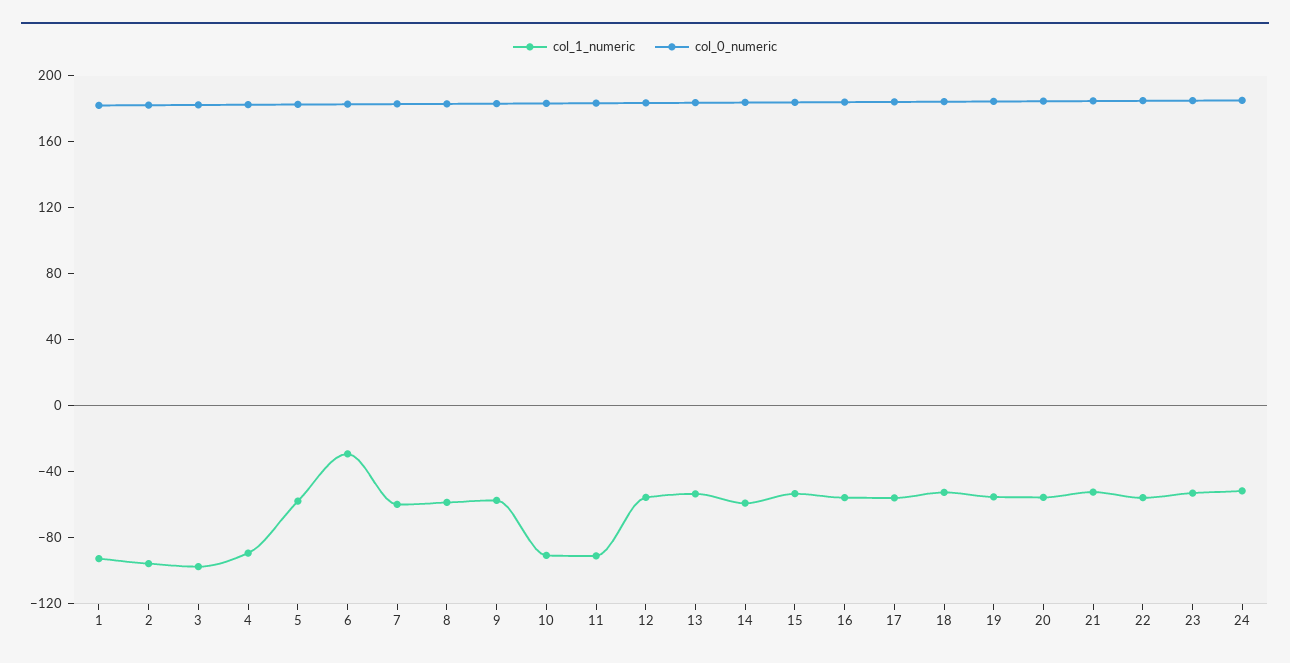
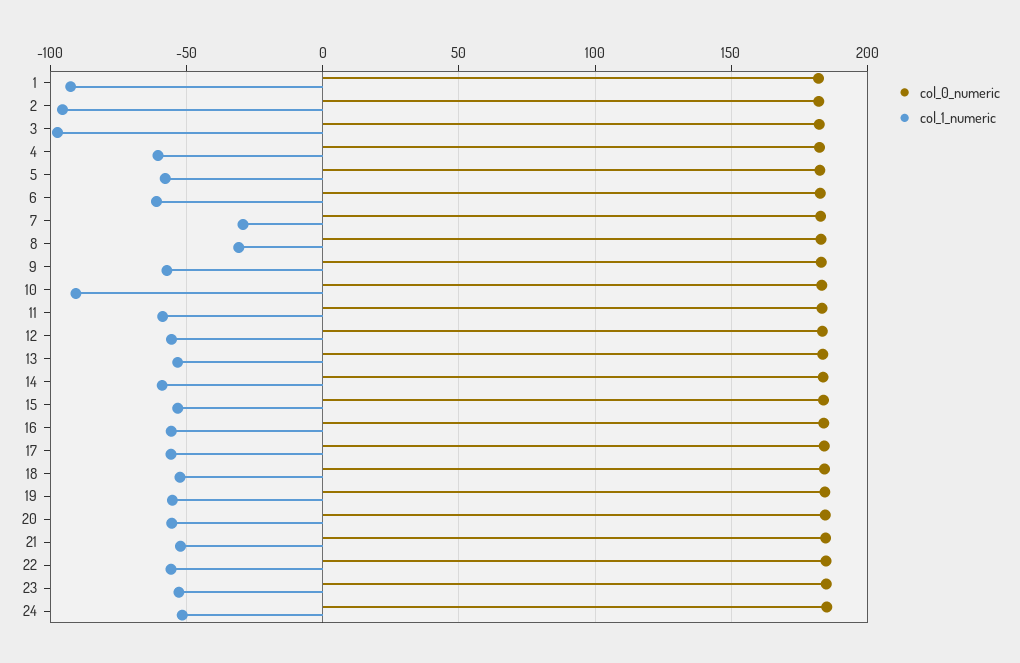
  {
    "col_1_numeric": {
      "1": -95,
      "2": -95,
      "3": -95,
-     "4": -90,
+     "4": -60,
      "5": -60,
-     "6": -30,
+     "6": -60,
-     "7": -60,
+     "7": -30,
-     "8": -60,
+     "8": -30,
      "9": -55,
      "10": -90,
-     "11": -90,
+     "11": -60,
      "12": -55,
      "13": -55,
      "14": -60,
      "15": -55,
      "16": -55,
      "17": -55,
      "18": -50,
      "19": -55,
      "20": -55,
      "21": -50,
      "22": -55,
      "23": -55,
      "24": -50
    },
    "col_0_numeric": {
      "1": 180,
      "2": 180,
      "3": 180,
      "4": 180,
      "5": 185,
      "6": 185,
      "7": 185,
      "8": 185,
      "9": 185,
      "10": 185,
      "11": 185,
      "12": 185,
      "13": 185,
      "14": 185,
      "15": 185,
      "16": 185,
      "17": 185,
      "18": 185,
      "19": 185,
      "20": 185,
      "21": 185,
      "22": 185,
      "23": 185,
      "24": 185
    }
  }

